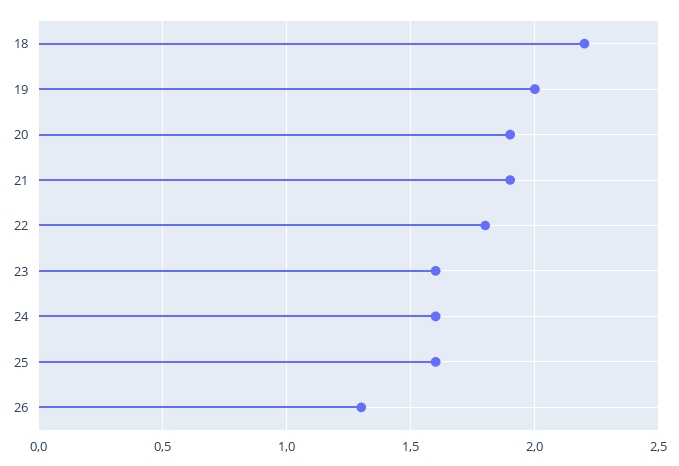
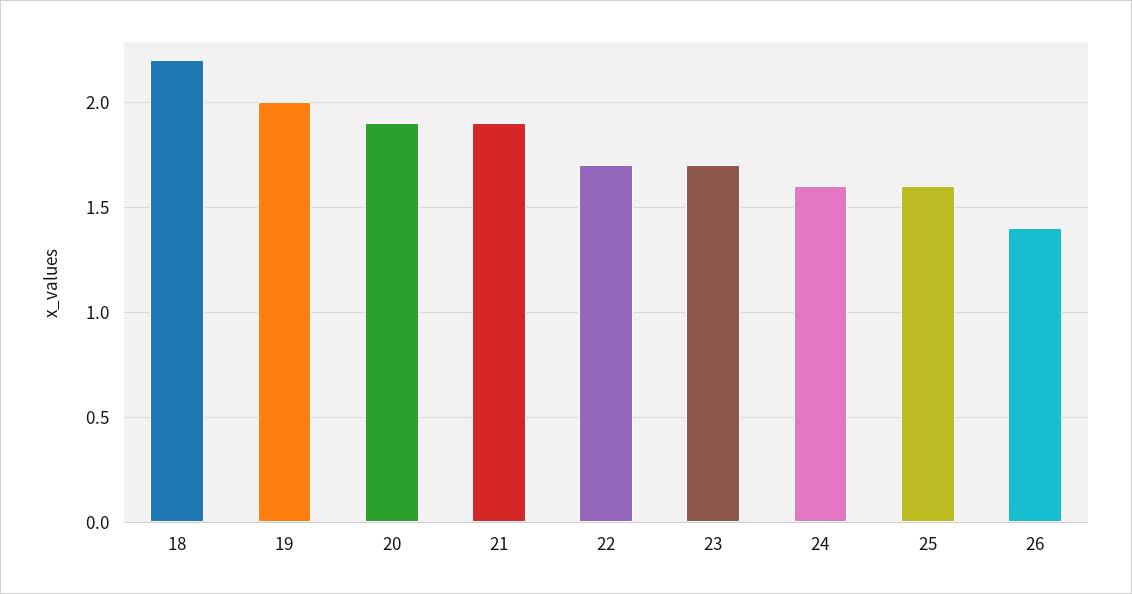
  {
    "18": 2.2,
    "19": 2,
    "20": 1.9,
    "21": 1.9,
-   "22": 1.8,
+   "22": 1.7,
-   "23": 1.6,
+   "23": 1.7,
    "24": 1.6,
    "25": 1.6,
-   "26": 1.3
+   "26": 1.4
  }

